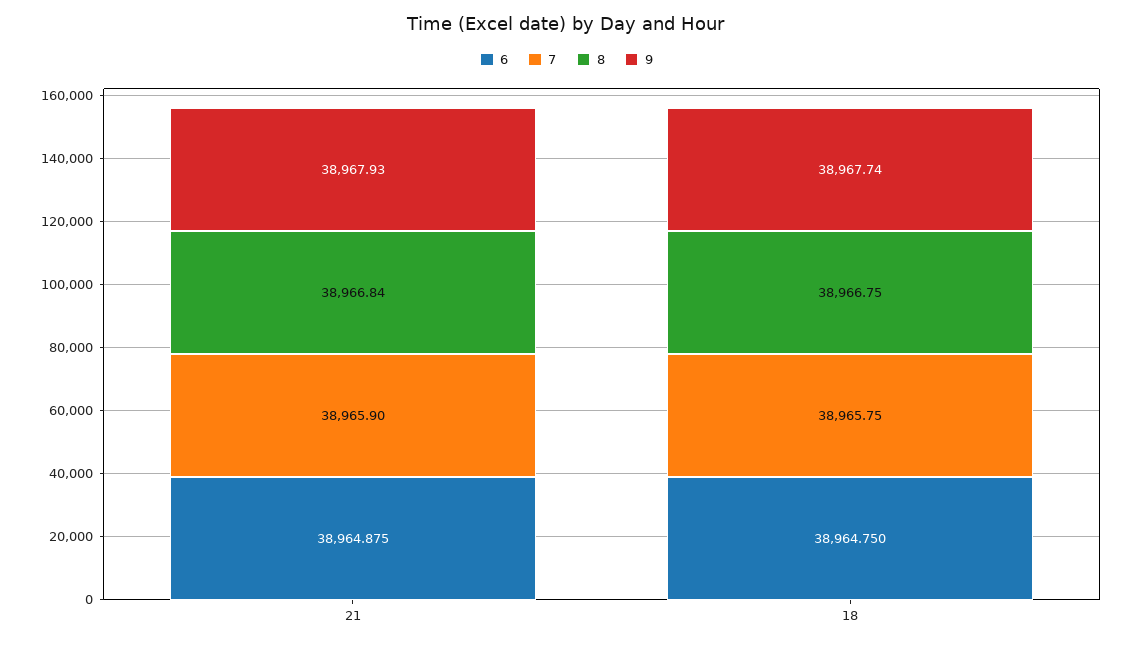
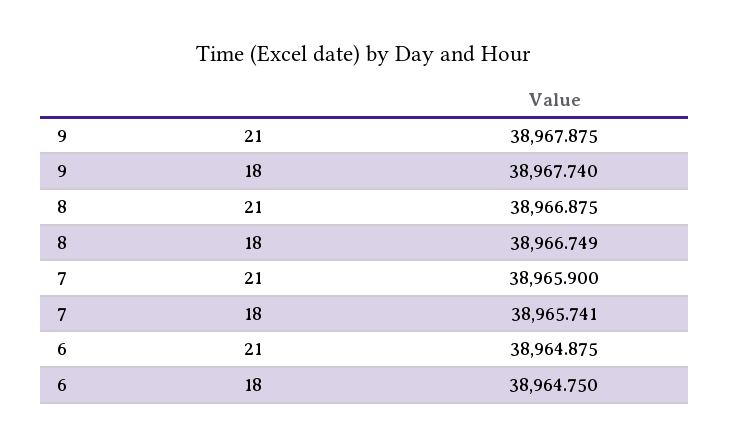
  {
    "6": {
      "21": 38964.875,
      "18": 38964.75
    },
    "7": {
      "21": 38965.9,
-     "18": 38965.75
+     "18": 38965.741
    },
    "8": {
-     "21": 38966.84,
+     "21": 38966.875,
-     "18": 38966.75
+     "18": 38966.749
    },
    "9": {
-     "21": 38967.93,
+     "21": 38967.875,
      "18": 38967.74
    }
  }

